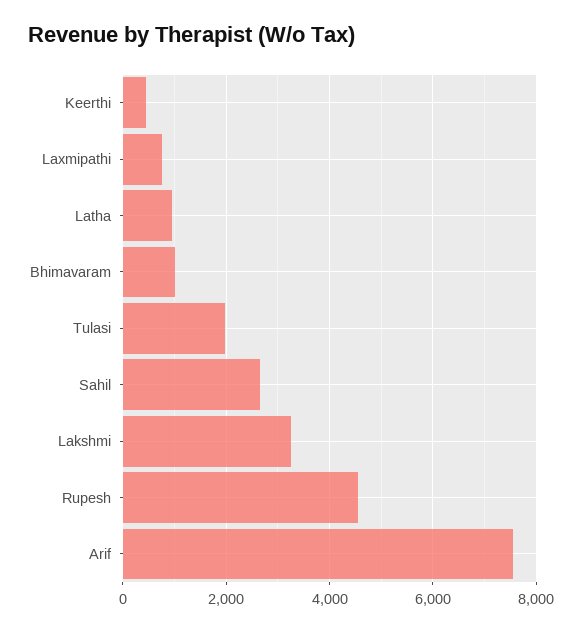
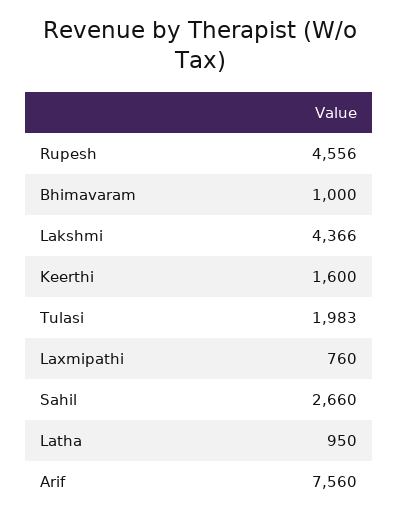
  {
-   "Keerthi": 400,
+   "Keerthi": 1600,
    "Laxmipathi": 760,
    "Latha": 950,
    "Bhimavaram": 1000,
    "Tulasi": 1983,
    "Sahil": 2660,
-   "Lakshmi": 3200,
+   "Lakshmi": 4366,
    "Rupesh": 4556,
    "Arif": 7560
  }

